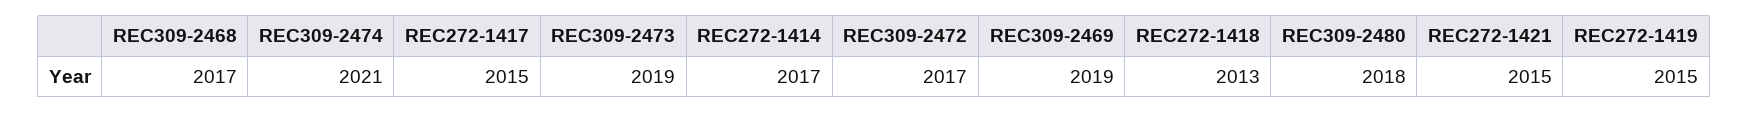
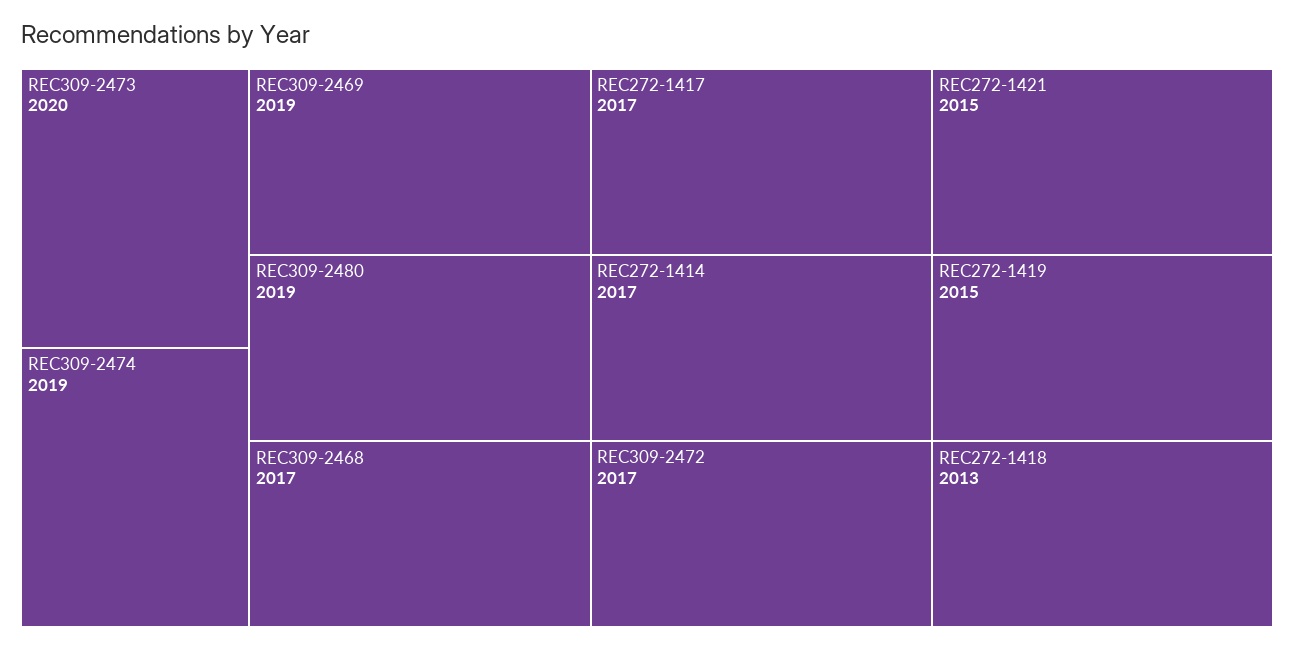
  {
    "REC309-2468": 2017,
-   "REC309-2474": 2021,
+   "REC309-2474": 2019,
-   "REC272-1417": 2015,
+   "REC272-1417": 2017,
-   "REC309-2473": 2019,
+   "REC309-2473": 2020,
    "REC272-1414": 2017,
    "REC309-2472": 2017,
    "REC309-2469": 2019,
    "REC272-1418": 2013,
-   "REC309-2480": 2018,
+   "REC309-2480": 2019,
    "REC272-1421": 2015,
    "REC272-1419": 2015
  }

